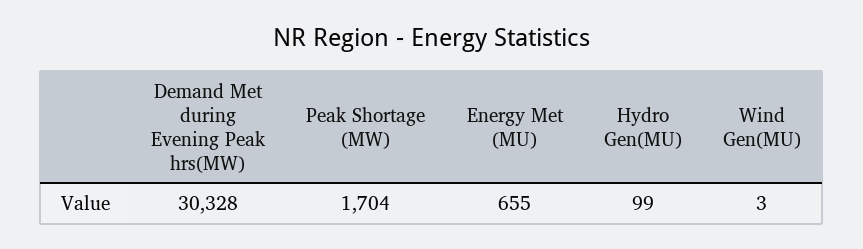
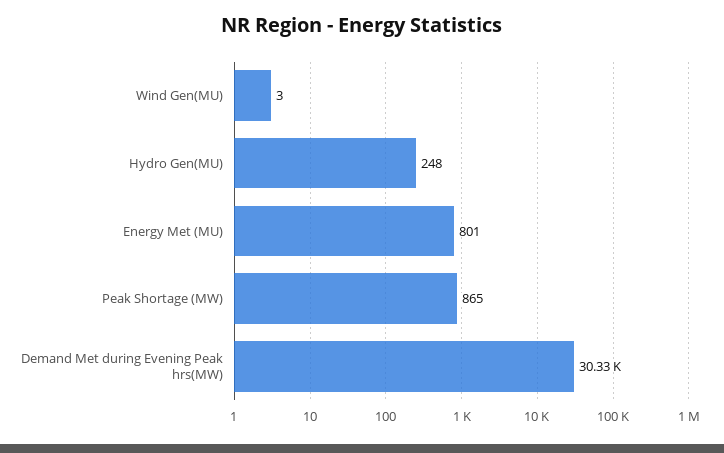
  {
    "Demand Met during Evening Peak hrs(MW)": 30328,
-   "Peak Shortage (MW)": 1704,
+   "Peak Shortage (MW)": 865,
-   "Energy Met (MU)": 655,
+   "Energy Met (MU)": 801,
-   "Hydro Gen(MU)": 99,
+   "Hydro Gen(MU)": 248,
    "Wind Gen(MU)": 3
  }

